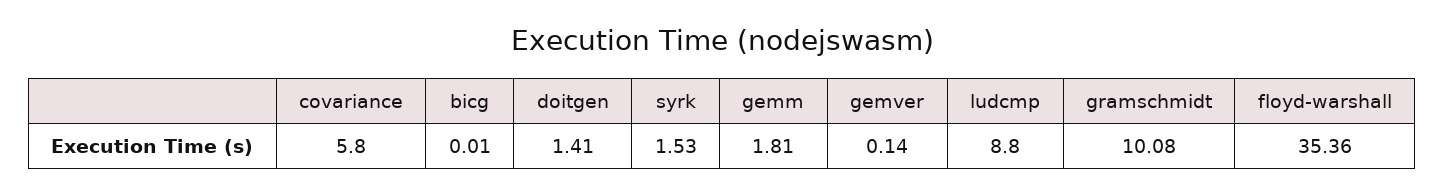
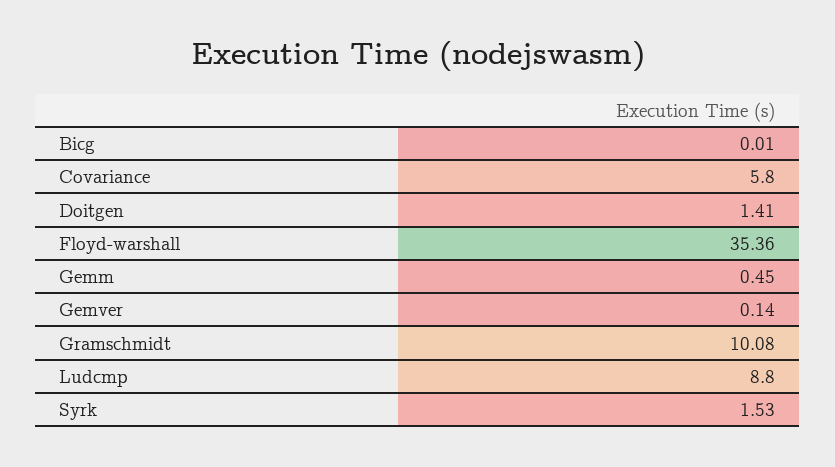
  {
    "covariance": 5.8,
    "bicg": 0.01,
    "doitgen": 1.41,
    "syrk": 1.53,
-   "gemm": 1.81,
+   "gemm": 0.45,
    "gemver": 0.14,
    "ludcmp": 8.8,
    "gramschmidt": 10.08,
    "floyd-warshall": 35.36
  }

